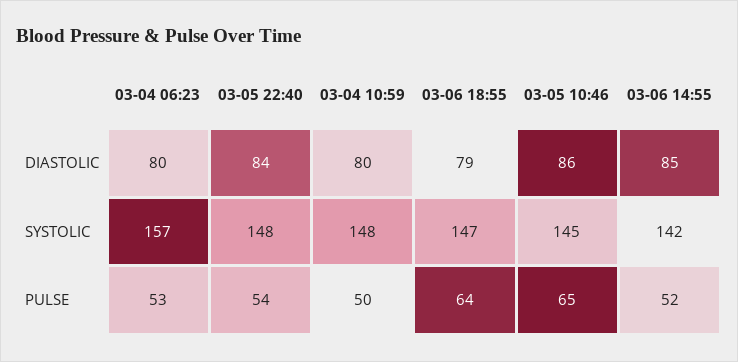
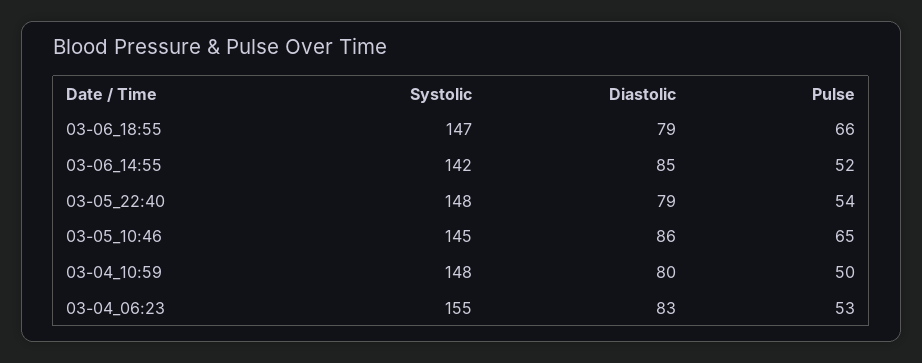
  {
    "03-04 06:23": {
-     "DIASTOLIC": 80,
+     "DIASTOLIC": 83,
-     "SYSTOLIC": 157,
+     "SYSTOLIC": 155,
      "PULSE": 53
    },
    "03-05 22:40": {
-     "DIASTOLIC": 84,
+     "DIASTOLIC": 79,
      "SYSTOLIC": 148,
      "PULSE": 54
    },
    "03-04 10:59": {
      "DIASTOLIC": 80,
      "SYSTOLIC": 148,
      "PULSE": 50
    },
    "03-06 18:55": {
      "DIASTOLIC": 79,
      "SYSTOLIC": 147,
-     "PULSE": 64
+     "PULSE": 66
    },
    "03-05 10:46": {
      "DIASTOLIC": 86,
      "SYSTOLIC": 145,
      "PULSE": 65
    },
    "03-06 14:55": {
      "DIASTOLIC": 85,
      "SYSTOLIC": 142,
      "PULSE": 52
    }
  }

